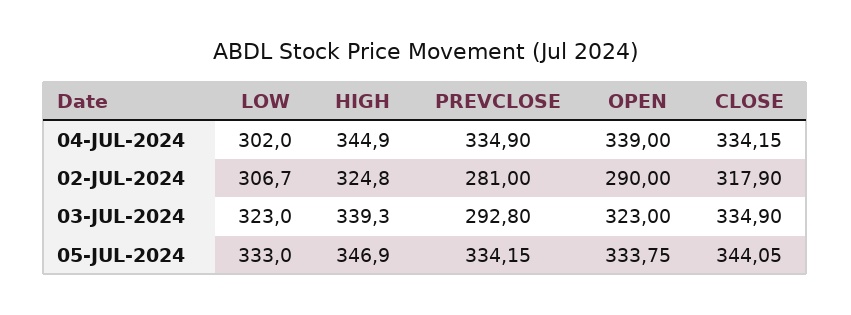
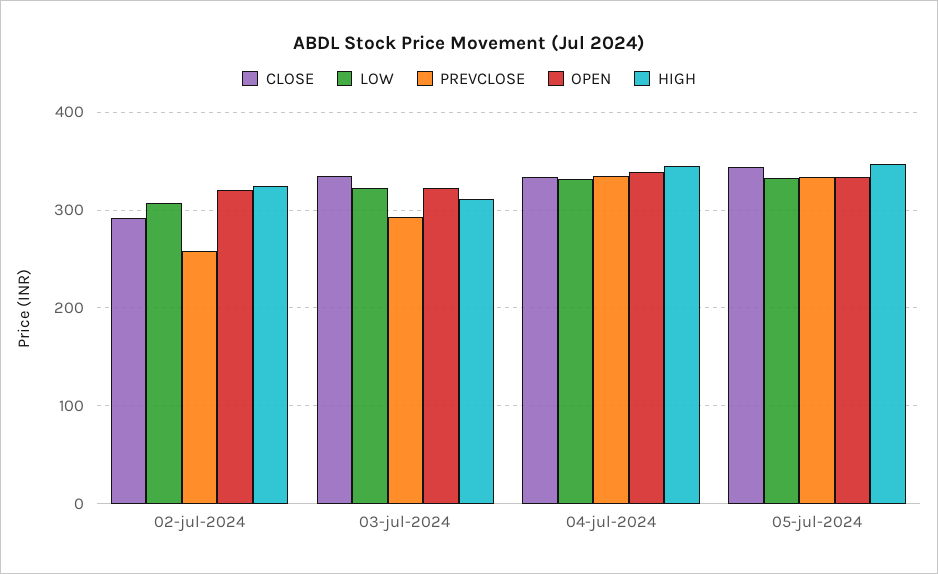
  {
    "LOW": {
-     "04-JUL-2024": 302,
+     "04-JUL-2024": 330,
      "02-JUL-2024": 306.7,
      "03-JUL-2024": 323,
      "05-JUL-2024": 333
    },
    "HIGH": {
      "04-JUL-2024": 344.9,
      "02-JUL-2024": 324.8,
-     "03-JUL-2024": 339.3,
+     "03-JUL-2024": 310,
      "05-JUL-2024": 346.9
    },
    "PREVCLOSE": {
      "04-JUL-2024": 334.9,
-     "02-JUL-2024": 281,
+     "02-JUL-2024": 260,
      "03-JUL-2024": 292.8,
      "05-JUL-2024": 334.15
    },
    "OPEN": {
      "04-JUL-2024": 339,
-     "02-JUL-2024": 290,
+     "02-JUL-2024": 320,
      "03-JUL-2024": 323,
      "05-JUL-2024": 333.75
    },
    "CLOSE": {
      "04-JUL-2024": 334.15,
-     "02-JUL-2024": 317.9,
+     "02-JUL-2024": 290,
      "03-JUL-2024": 334.9,
      "05-JUL-2024": 344.05
    }
  }

